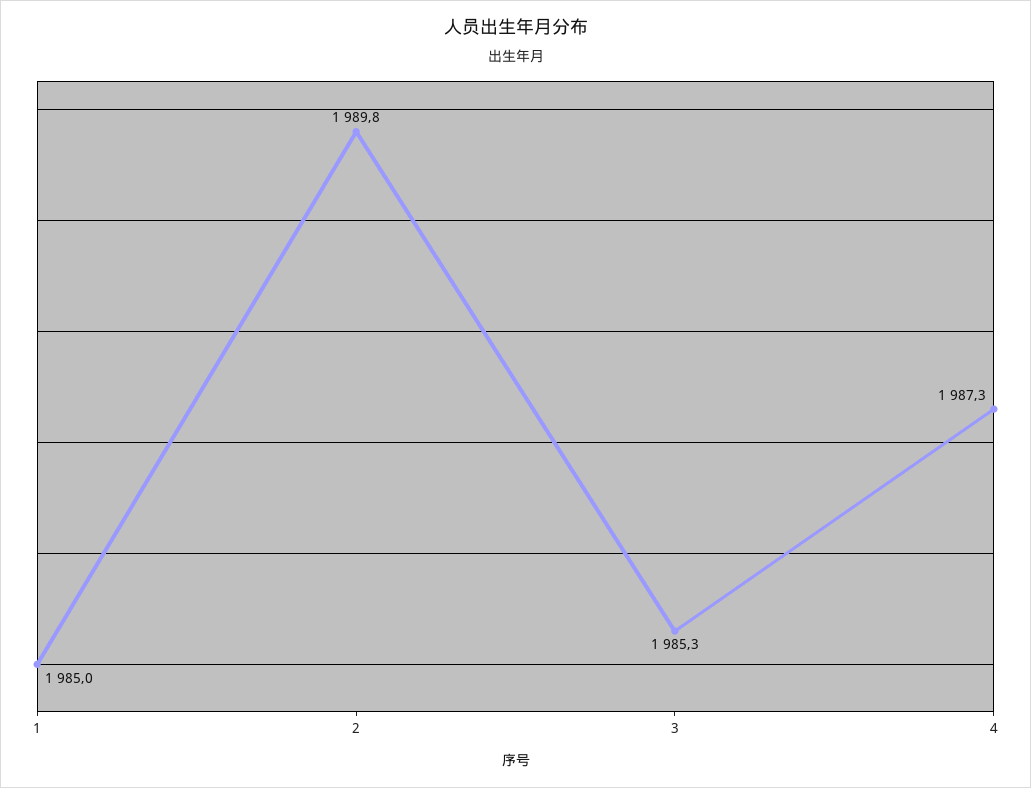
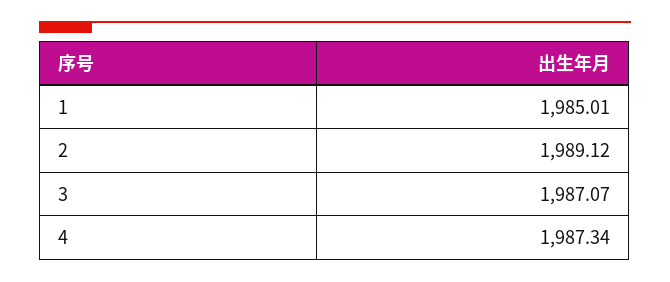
  {
    "1": 1985.01,
-   "2": 1989.8,
+   "2": 1989.12,
-   "3": 1985.3,
+   "3": 1987.07,
    "4": 1987.34
  }

